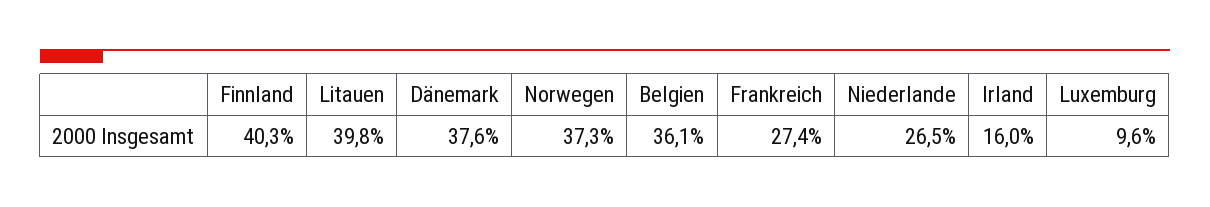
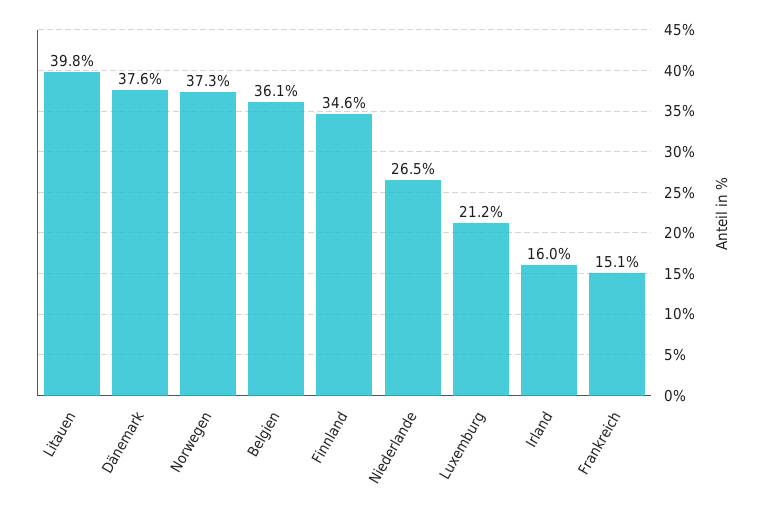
  {
-   "Finnland": 40.3,
+   "Finnland": 34.6,
    "Litauen": 39.8,
    "Dänemark": 37.6,
    "Norwegen": 37.3,
    "Belgien": 36.1,
-   "Frankreich": 27.4,
+   "Frankreich": 15.1,
    "Niederlande": 26.5,
    "Irland": 16,
-   "Luxemburg": 9.6
+   "Luxemburg": 21.2
  }

